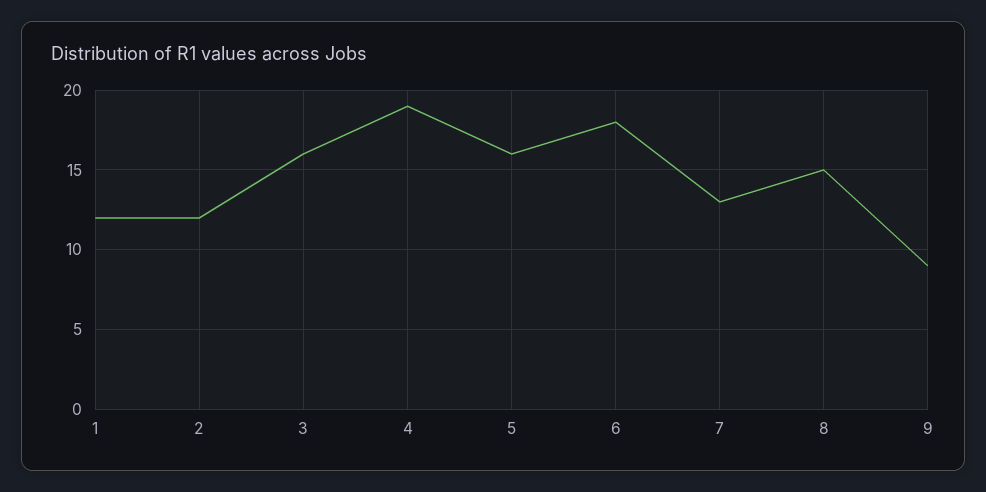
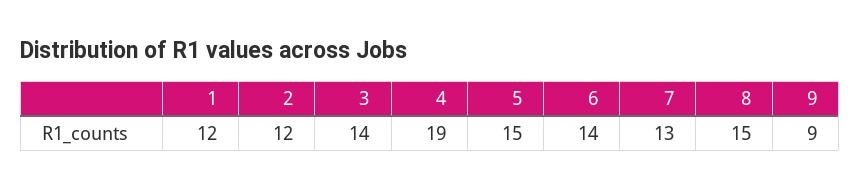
  {
    "1": 12,
    "2": 12,
-   "3": 16,
+   "3": 14,
    "4": 19,
-   "5": 16,
+   "5": 15,
-   "6": 18,
+   "6": 14,
    "7": 13,
    "8": 15,
    "9": 9
  }

